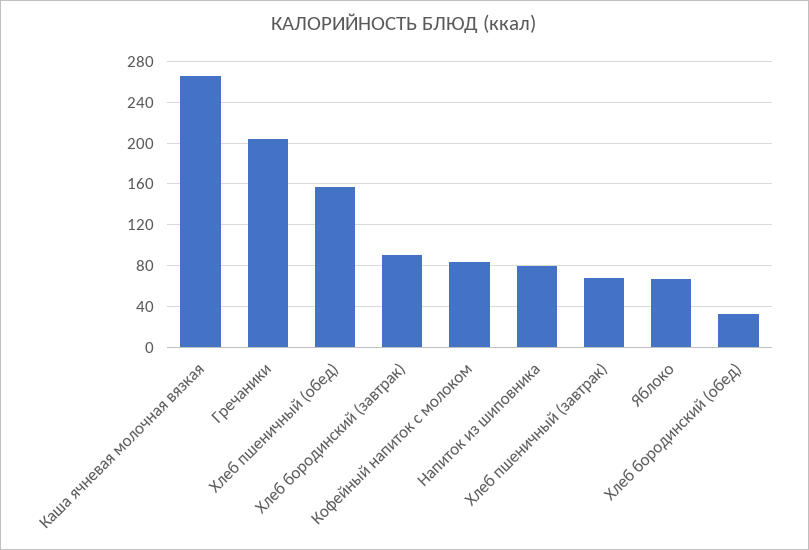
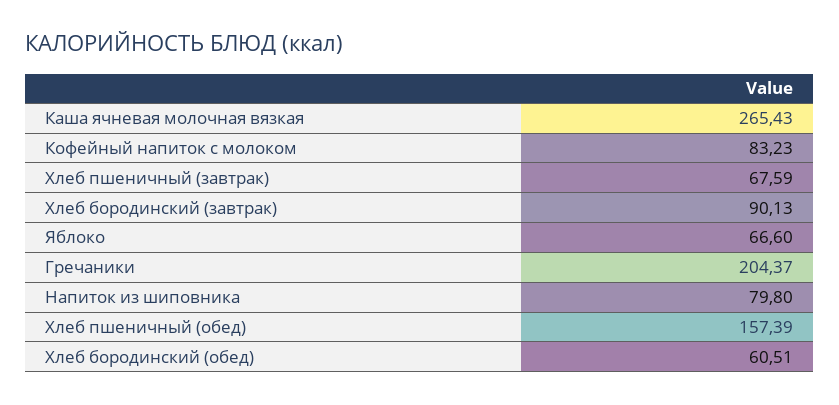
  {
    "Каша ячневая молочная вязкая": 265.43,
    "Гречаники": 204.37,
    "Хлеб пшеничный (обед)": 157.39,
    "Хлеб бородинский (завтрак)": 90.13,
    "Кофейный напиток с молоком": 83.23,
    "Напиток из шиповника": 79.8,
    "Хлеб пшеничный (завтрак)": 67.59,
    "Яблоко": 66.6,
-   "Хлеб бородинский (обед)": 30
+   "Хлеб бородинский (обед)": 60.51
  }

